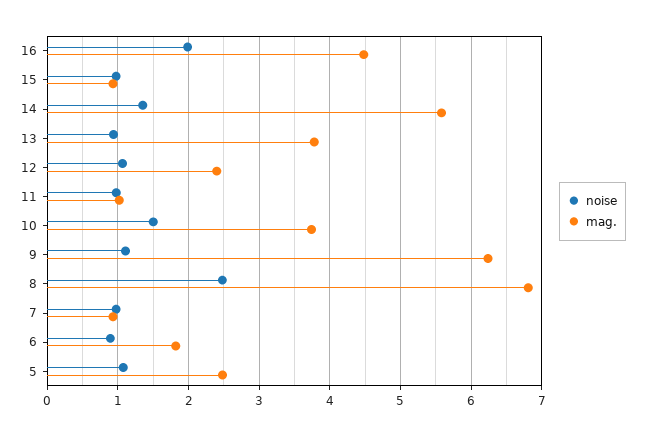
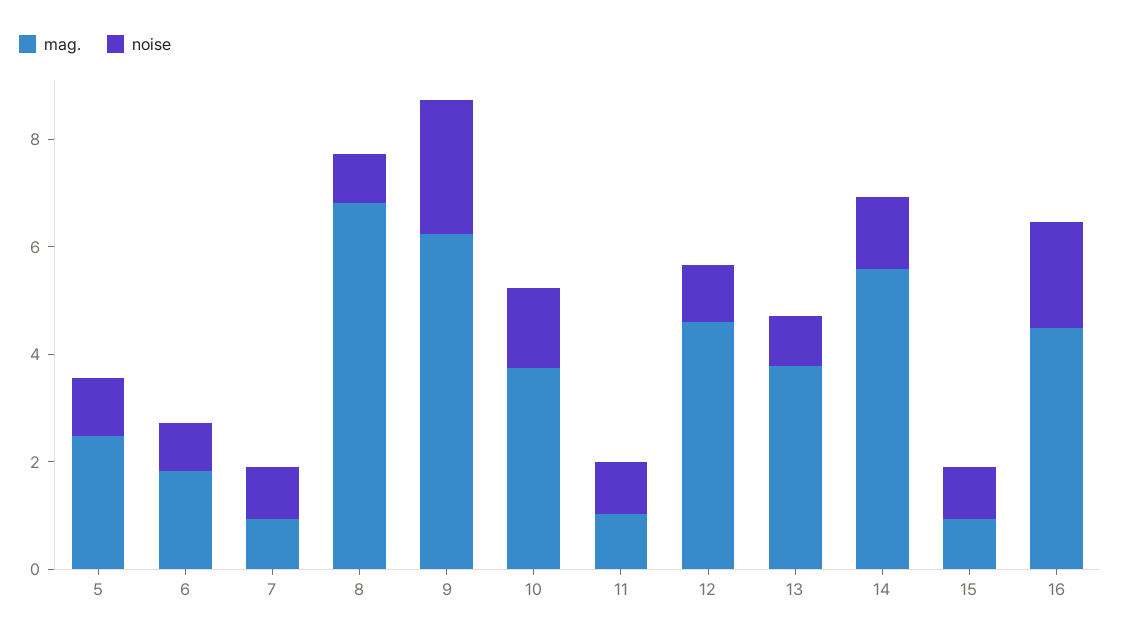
  {
    "noise": {
      "16": 2,
      "15": 1,
      "14": 1.4,
      "13": 0.9,
      "12": 1.1,
      "11": 1,
      "10": 1.5,
-     "9": 1.1,
+     "9": 2.5,
-     "8": 2.5,
+     "8": 1,
      "7": 1,
      "6": 0.9,
      "5": 1.1
    },
    "mag.": {
      "16": 4.5,
      "15": 0.9,
      "14": 5.6,
      "13": 3.8,
-     "12": 2.4,
+     "12": 4.5,
      "11": 1,
      "10": 3.7,
      "9": 6.2,
      "8": 6.8,
      "7": 0.9,
      "6": 1.8,
      "5": 2.5
    }
  }

